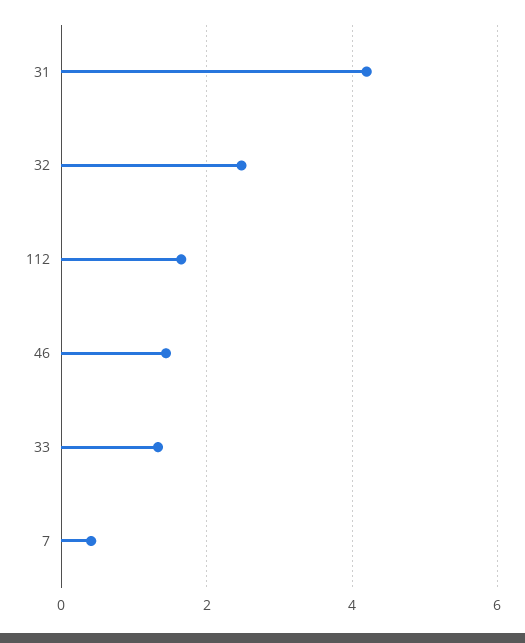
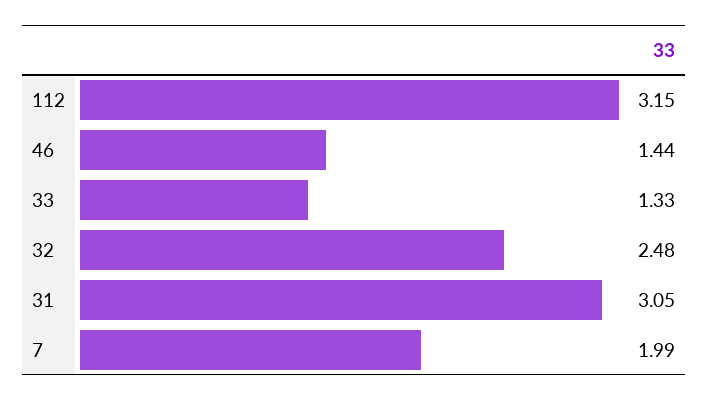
  {
-   "31": 4.2,
+   "31": 3.05,
    "32": 2.48,
-   "112": 1.6,
+   "112": 3.15,
    "46": 1.44,
    "33": 1.33,
-   "7": 0.4
+   "7": 1.99
  }

